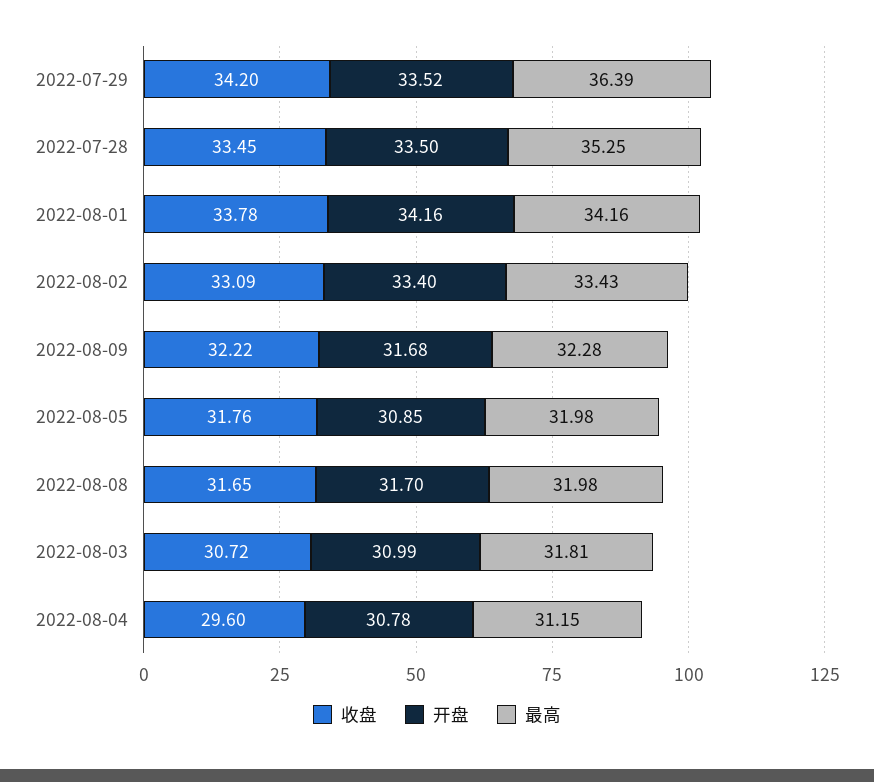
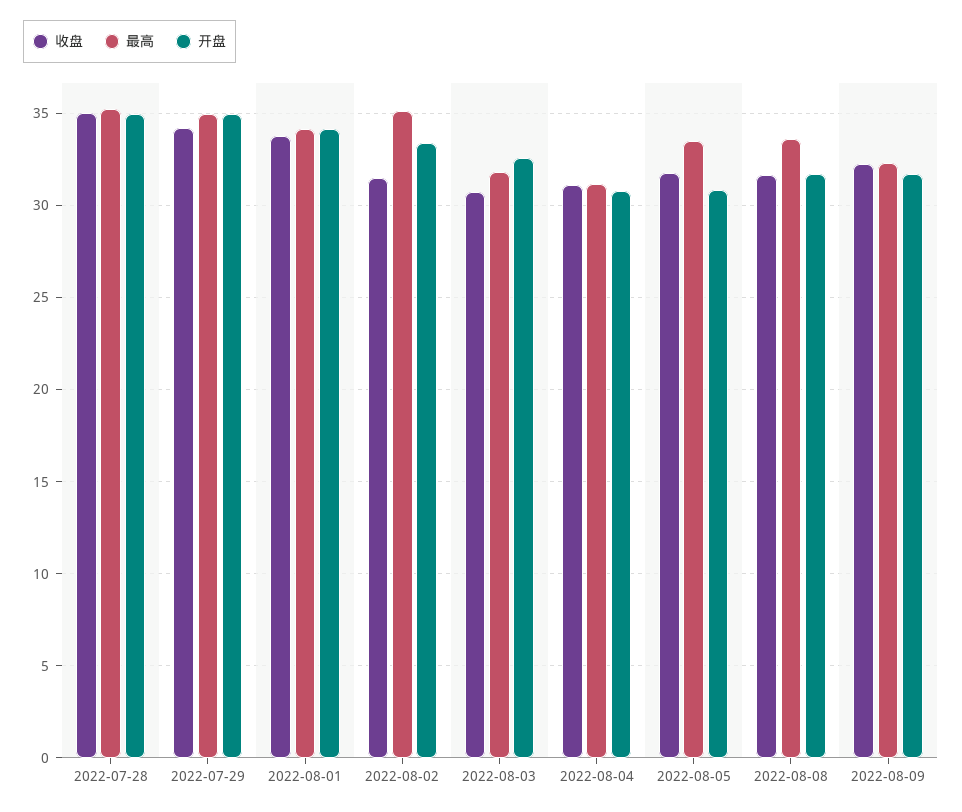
  {
    "收盘": {
      "2022-07-29": 34.2,
-     "2022-07-28": 33.45,
+     "2022-07-28": 35,
      "2022-08-01": 33.78,
-     "2022-08-02": 33.09,
+     "2022-08-02": 31.5,
      "2022-08-09": 32.22,
      "2022-08-05": 31.76,
      "2022-08-08": 31.65,
      "2022-08-03": 30.72,
-     "2022-08-04": 29.6
+     "2022-08-04": 31
    },
    "开盘": {
-     "2022-07-29": 33.52,
+     "2022-07-29": 35,
-     "2022-07-28": 33.5,
+     "2022-07-28": 35,
      "2022-08-01": 34.16,
      "2022-08-02": 33.4,
      "2022-08-09": 31.68,
      "2022-08-05": 30.85,
      "2022-08-08": 31.7,
-     "2022-08-03": 30.99,
+     "2022-08-03": 32.5,
      "2022-08-04": 30.78
    },
    "最高": {
-     "2022-07-29": 36.39,
+     "2022-07-29": 35,
      "2022-07-28": 35.25,
      "2022-08-01": 34.16,
-     "2022-08-02": 33.43,
+     "2022-08-02": 35,
      "2022-08-09": 32.28,
-     "2022-08-05": 31.98,
+     "2022-08-05": 33.5,
-     "2022-08-08": 31.98,
+     "2022-08-08": 33.5,
      "2022-08-03": 31.81,
      "2022-08-04": 31.15
    }
  }

